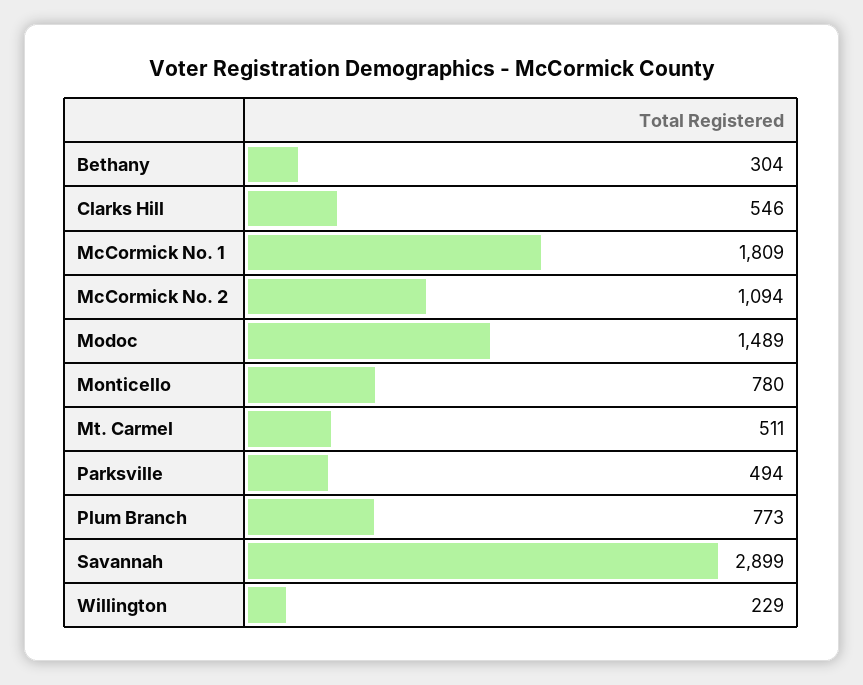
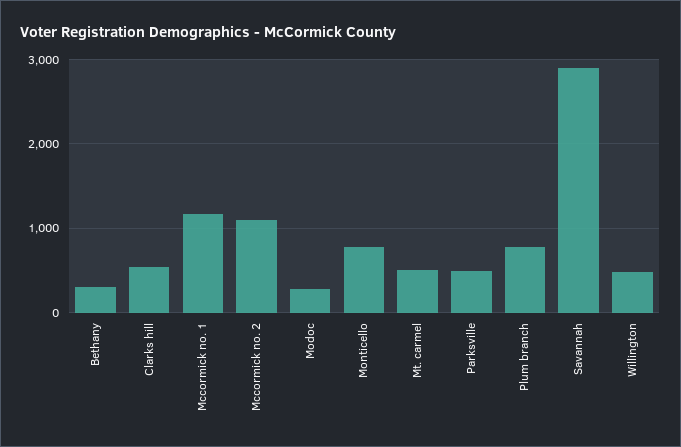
  {
    "Bethany": 304,
    "Clarks Hill": 546,
-   "McCormick No. 1": 1809,
+   "McCormick No. 1": 1200,
    "McCormick No. 2": 1094,
-   "Modoc": 1489,
+   "Modoc": 300,
    "Monticello": 780,
    "Mt. Carmel": 511,
    "Parksville": 494,
    "Plum Branch": 773,
    "Savannah": 2899,
-   "Willington": 229
+   "Willington": 500
  }

